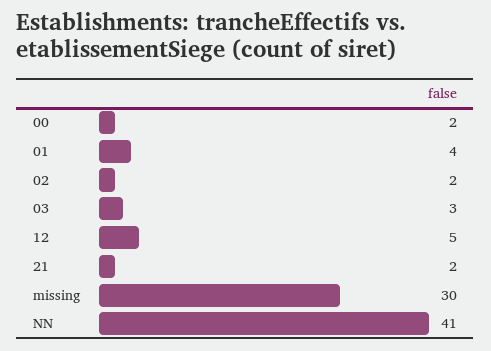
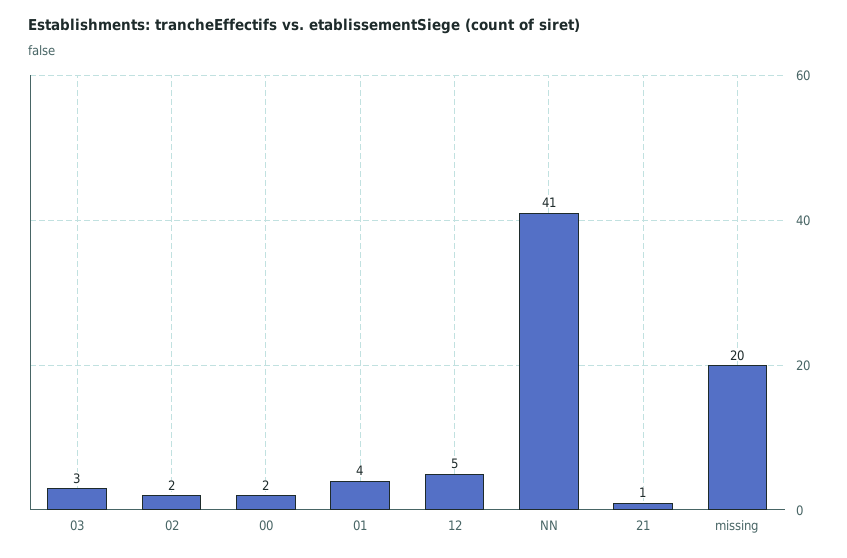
  {
    "00": 2,
    "01": 4,
    "02": 2,
    "03": 3,
    "12": 5,
-   "21": 2,
+   "21": 1,
-   "missing": 30,
+   "missing": 20,
    "NN": 41
  }

